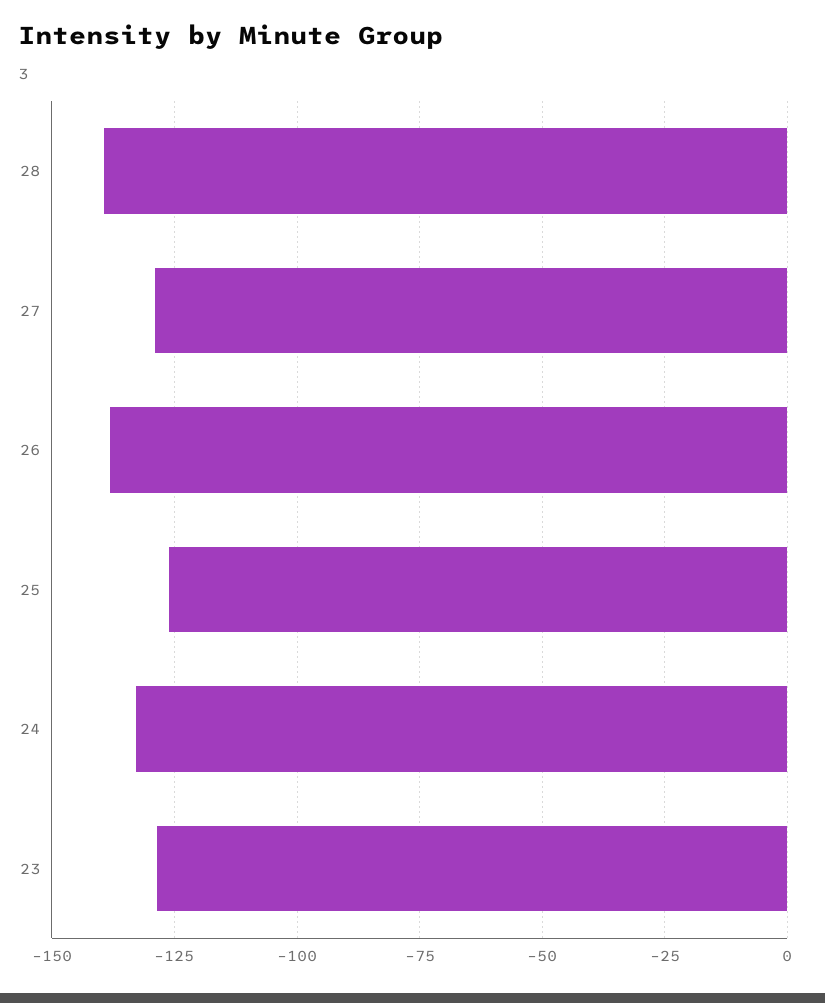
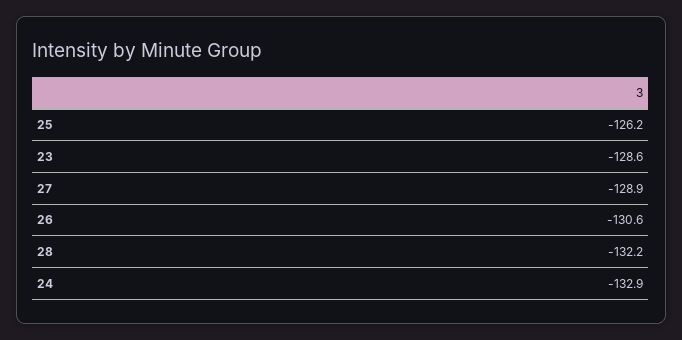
  {
-   "28": -140,
+   "28": -132.2,
    "27": -128.9,
-   "26": -137.5,
+   "26": -130.6,
    "25": -126.2,
    "24": -132.9,
    "23": -128.6
  }

